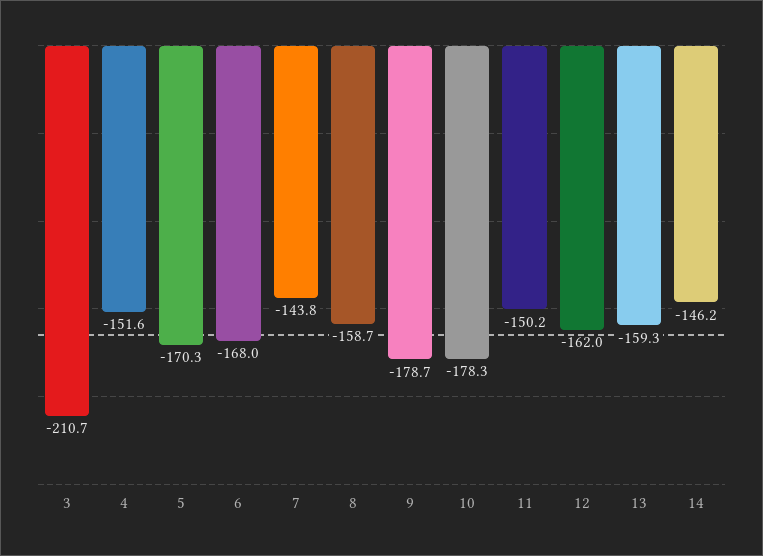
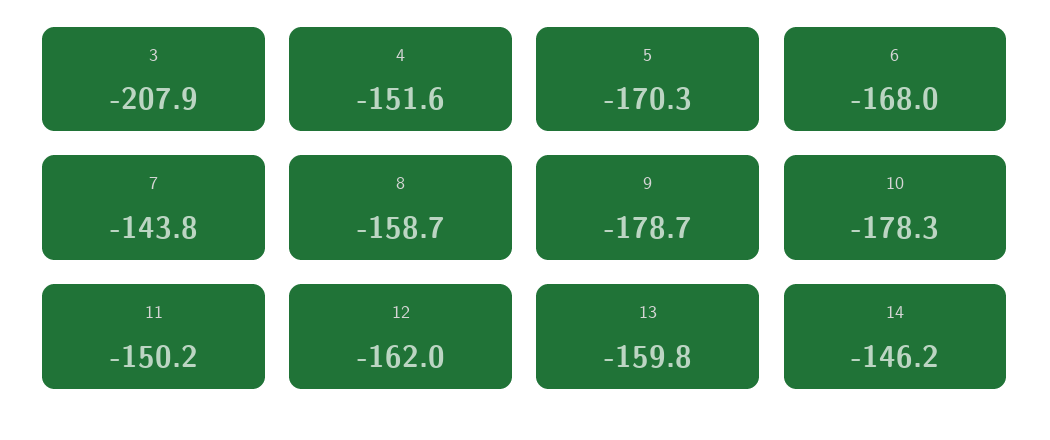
  {
-   "3": -210.7,
+   "3": -207.9,
    "4": -151.6,
    "5": -170.3,
    "6": -168,
    "7": -143.8,
    "8": -158.7,
    "9": -178.7,
    "10": -178.3,
    "11": -150.2,
    "12": -162,
-   "13": -159.3,
+   "13": -159.8,
    "14": -146.2
  }

